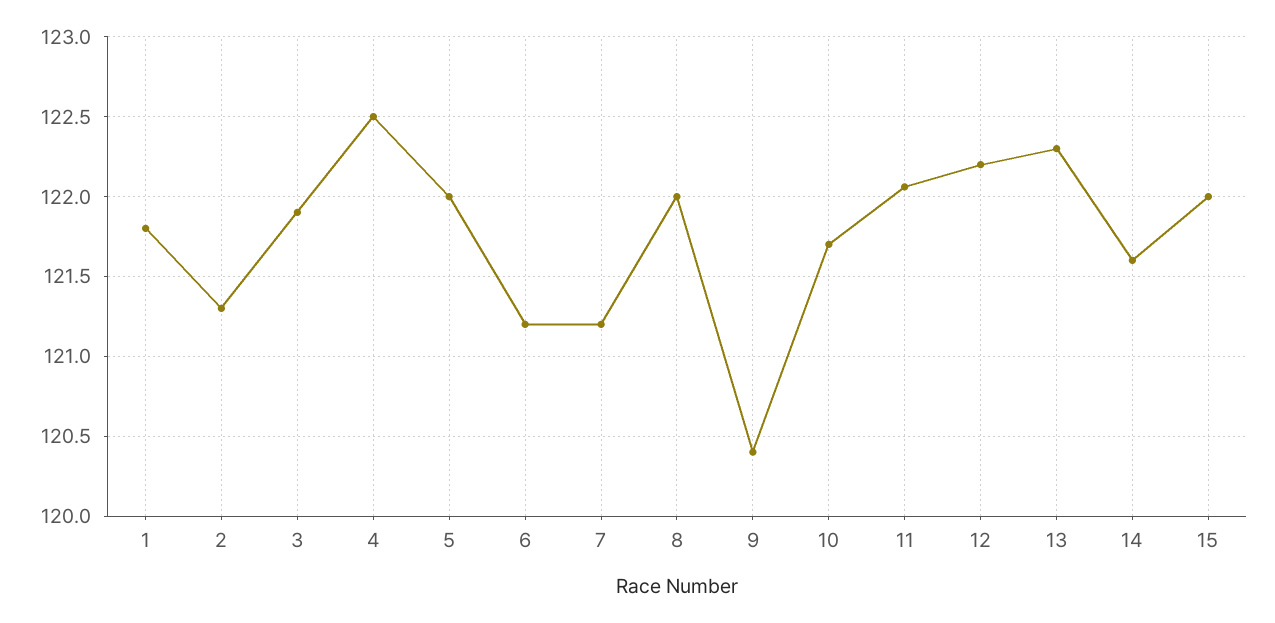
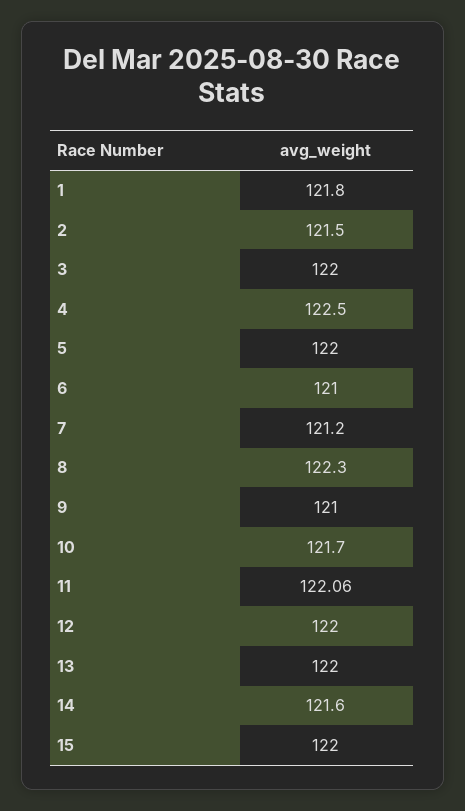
  {
    "1": 121.8,
-   "2": 121.3,
+   "2": 121.5,
-   "3": 121.9,
+   "3": 122,
    "4": 122.5,
    "5": 122,
-   "6": 121.2,
+   "6": 121,
    "7": 121.2,
-   "8": 122,
+   "8": 122.3,
-   "9": 120.4,
+   "9": 121,
    "10": 121.7,
    "11": 122.06,
-   "12": 122.2,
+   "12": 122,
-   "13": 122.3,
+   "13": 122,
    "14": 121.6,
    "15": 122
  }

